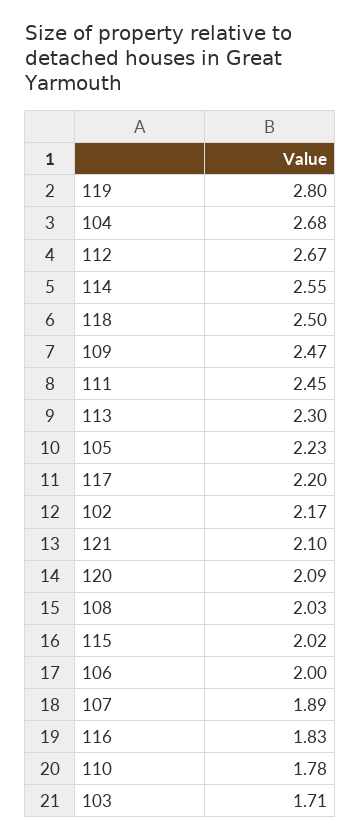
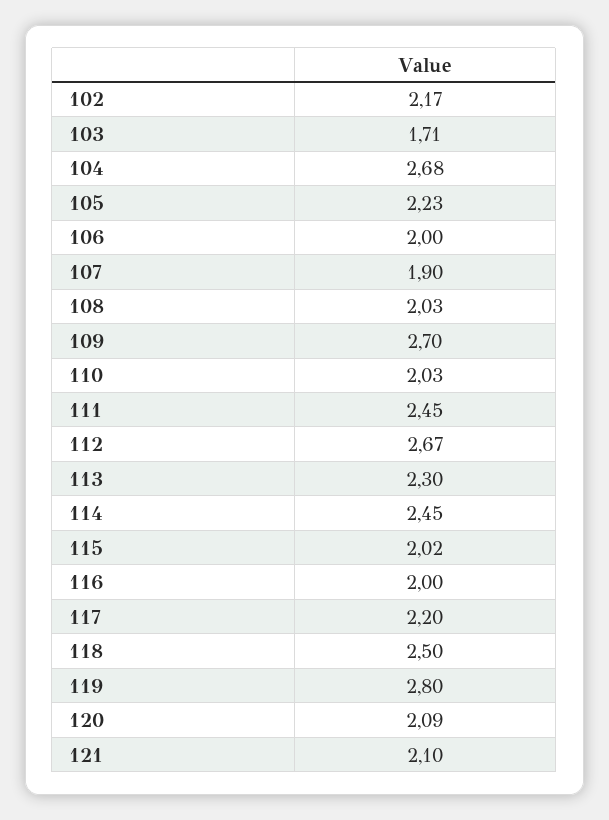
  {
    "119": 2.8,
    "104": 2.68,
    "112": 2.67,
-   "114": 2.55,
+   "114": 2.45,
    "118": 2.5,
-   "109": 2.47,
+   "109": 2.7,
    "111": 2.45,
    "113": 2.3,
    "105": 2.23,
    "117": 2.2,
    "102": 2.17,
    "121": 2.1,
    "120": 2.09,
    "108": 2.03,
    "115": 2.02,
    "106": 2,
-   "107": 1.89,
+   "107": 1.9,
-   "116": 1.83,
+   "116": 2,
-   "110": 1.78,
+   "110": 2.03,
    "103": 1.71
  }

